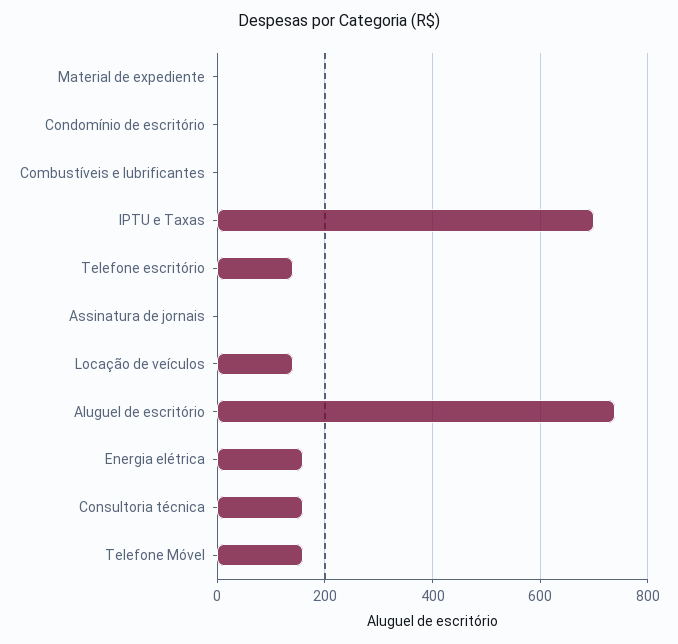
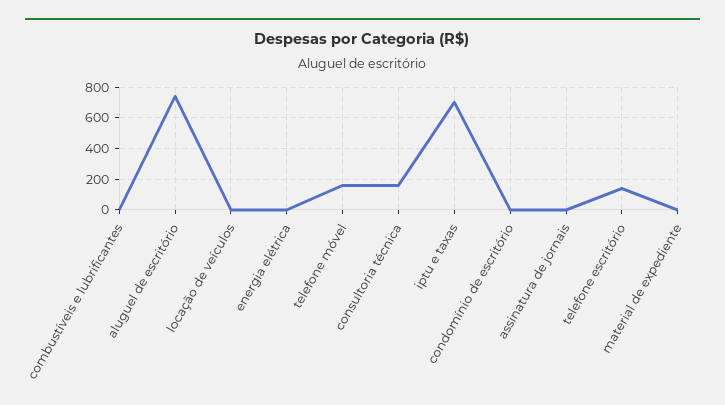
  {
    "Material de expediente": 0,
    "Condomínio de escritório": 0,
    "Combustíveis e lubrificantes": 0,
    "IPTU e Taxas": 700,
    "Telefone escritório": 140,
    "Assinatura de jornais": 0,
-   "Locação de veículos": 140,
+   "Locação de veículos": 0,
    "Aluguel de escritório": 740,
-   "Energia elétrica": 160,
+   "Energia elétrica": 0,
    "Consultoria técnica": 160,
    "Telefone Móvel": 160
  }

